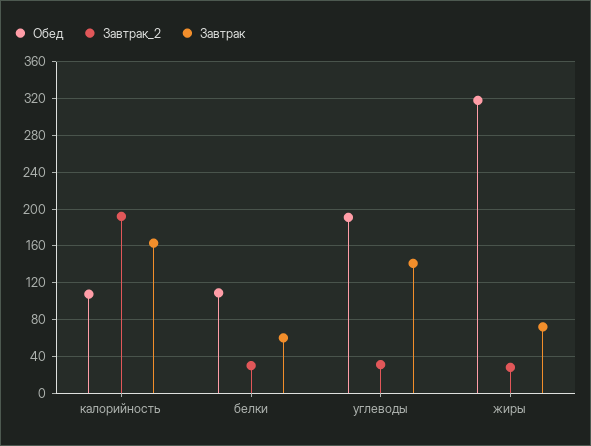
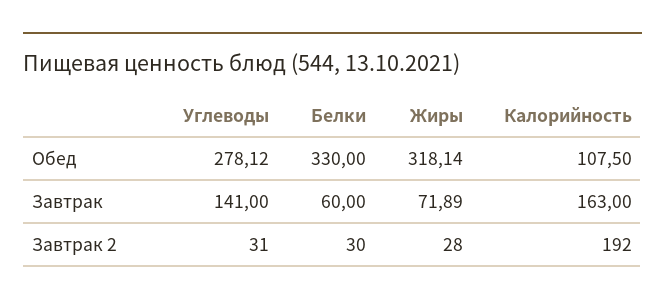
  {
    "Обед": {
      "калорийность": 107.5,
-     "белки": 110,
+     "белки": 330,
-     "углеводы": 190,
+     "углеводы": 278.12,
      "жиры": 318.14
    },
    "Завтрак_2": {
      "калорийность": 192,
      "белки": 30,
      "углеводы": 31,
      "жиры": 28
    },
    "Завтрак": {
      "калорийность": 163,
      "белки": 60,
      "углеводы": 141,
      "жиры": 71.89
    }
  }

